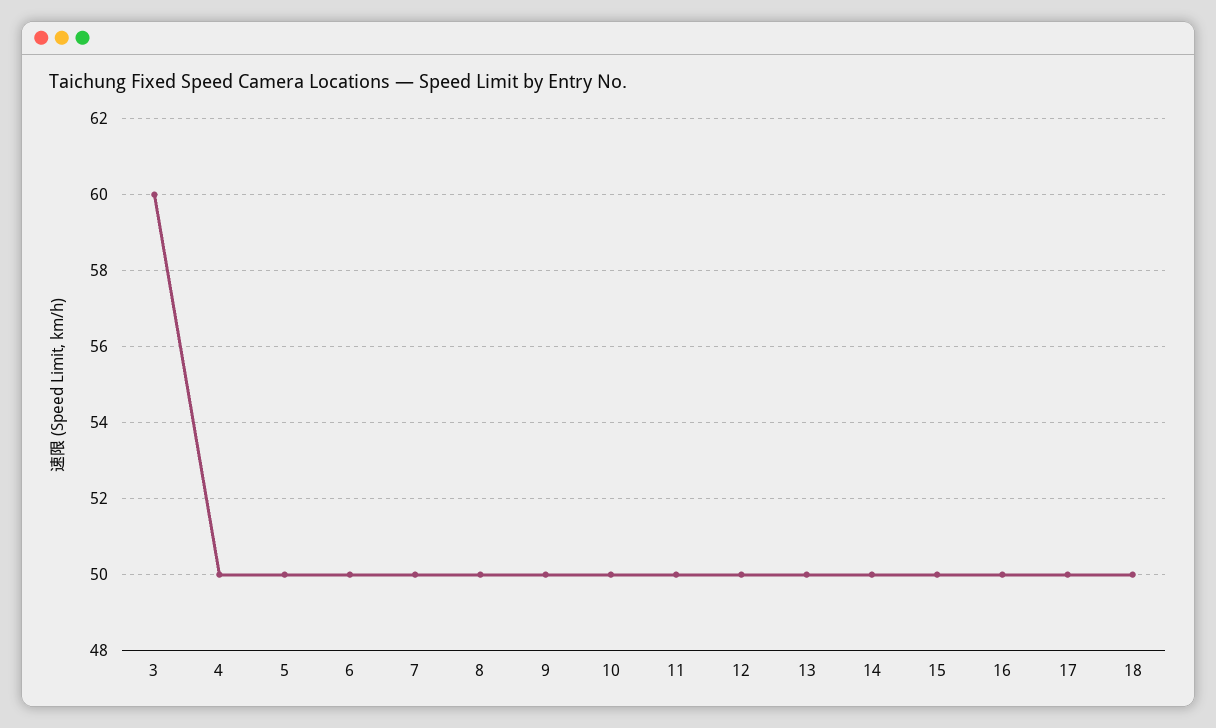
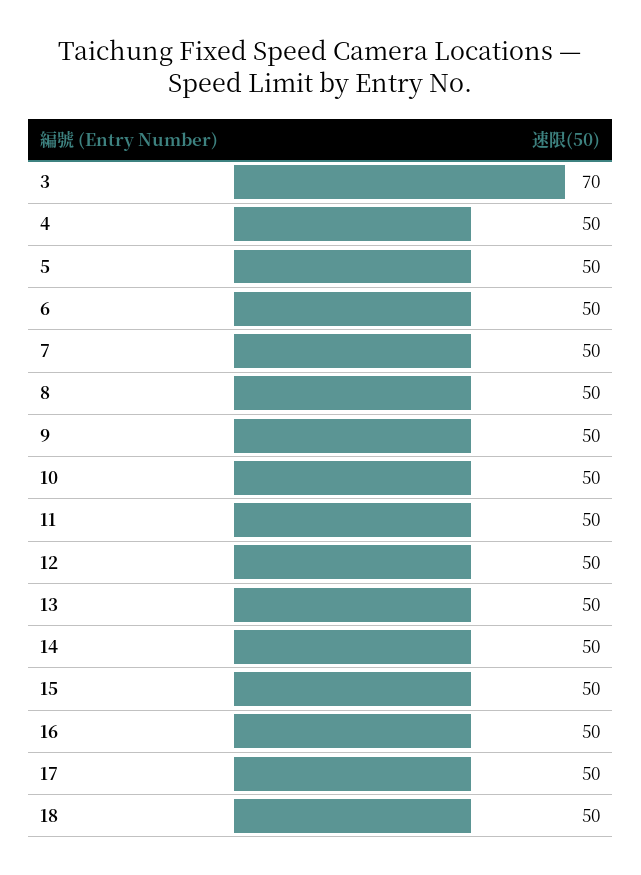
  {
-   "3": 60,
+   "3": 70,
    "4": 50,
    "5": 50,
    "6": 50,
    "7": 50,
    "8": 50,
    "9": 50,
    "10": 50,
    "11": 50,
    "12": 50,
    "13": 50,
    "14": 50,
    "15": 50,
    "16": 50,
    "17": 50,
    "18": 50
  }

